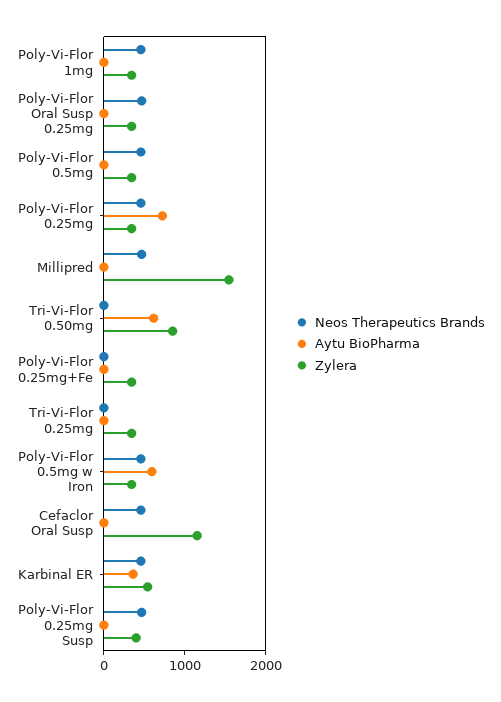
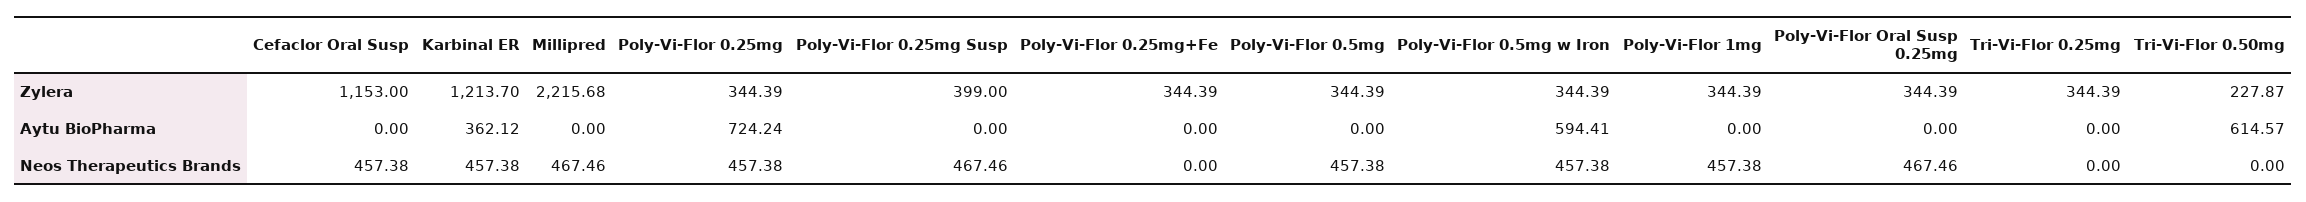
  {
    "Neos Therapeutics Brands": {
      "Poly-Vi-Flor 1mg": 457.38,
      "Poly-Vi-Flor Oral Susp 0.25mg": 467.46,
      "Poly-Vi-Flor 0.5mg": 457.38,
      "Poly-Vi-Flor 0.25mg": 457.38,
      "Millipred": 467.46,
      "Tri-Vi-Flor 0.50mg": 0,
      "Poly-Vi-Flor 0.25mg+Fe": 0,
      "Tri-Vi-Flor 0.25mg": 0,
      "Poly-Vi-Flor 0.5mg w Iron": 457.38,
      "Cefaclor Oral Susp": 457.38,
      "Karbinal ER": 457.38,
      "Poly-Vi-Flor 0.25mg Susp": 467.46
    },
    "Aytu BioPharma": {
      "Poly-Vi-Flor 1mg": 0,
      "Poly-Vi-Flor Oral Susp 0.25mg": 0,
      "Poly-Vi-Flor 0.5mg": 0,
      "Poly-Vi-Flor 0.25mg": 724.24,
      "Millipred": 0,
      "Tri-Vi-Flor 0.50mg": 614.57,
      "Poly-Vi-Flor 0.25mg+Fe": 0,
      "Tri-Vi-Flor 0.25mg": 0,
      "Poly-Vi-Flor 0.5mg w Iron": 594.41,
      "Cefaclor Oral Susp": 0,
      "Karbinal ER": 362.12,
      "Poly-Vi-Flor 0.25mg Susp": 0
    },
    "Zylera": {
      "Poly-Vi-Flor 1mg": 344.39,
      "Poly-Vi-Flor Oral Susp 0.25mg": 344.39,
      "Poly-Vi-Flor 0.5mg": 344.39,
      "Poly-Vi-Flor 0.25mg": 344.39,
-     "Millipred": 1600,
+     "Millipred": 2215.68,
-     "Tri-Vi-Flor 0.50mg": 800,
+     "Tri-Vi-Flor 0.50mg": 227.87,
      "Poly-Vi-Flor 0.25mg+Fe": 344.39,
      "Tri-Vi-Flor 0.25mg": 344.39,
      "Poly-Vi-Flor 0.5mg w Iron": 344.39,
      "Cefaclor Oral Susp": 1153,
-     "Karbinal ER": 600,
+     "Karbinal ER": 1213.7,
      "Poly-Vi-Flor 0.25mg Susp": 399
    }
  }

